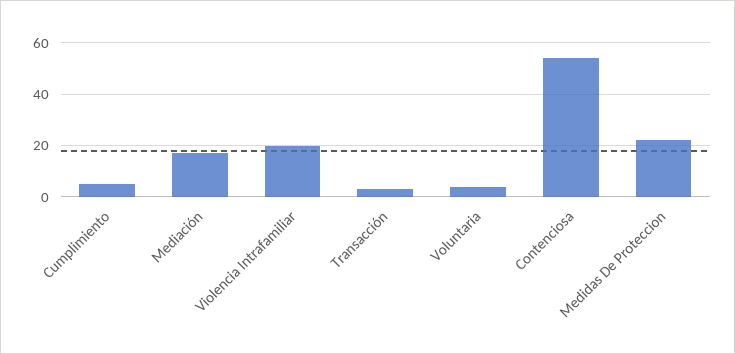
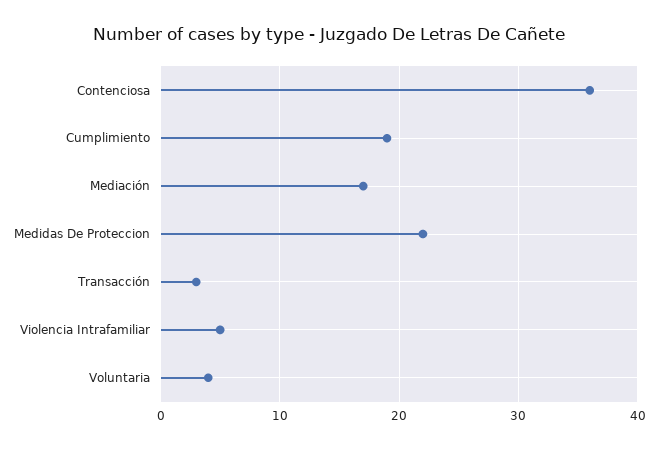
  {
-   "Cumplimiento": 5,
+   "Cumplimiento": 19,
    "Mediación": 17,
-   "Violencia Intrafamiliar": 20,
+   "Violencia Intrafamiliar": 5,
    "Transacción": 3,
    "Voluntaria": 4,
-   "Contenciosa": 55,
+   "Contenciosa": 36,
    "Medidas De Proteccion": 22
  }

